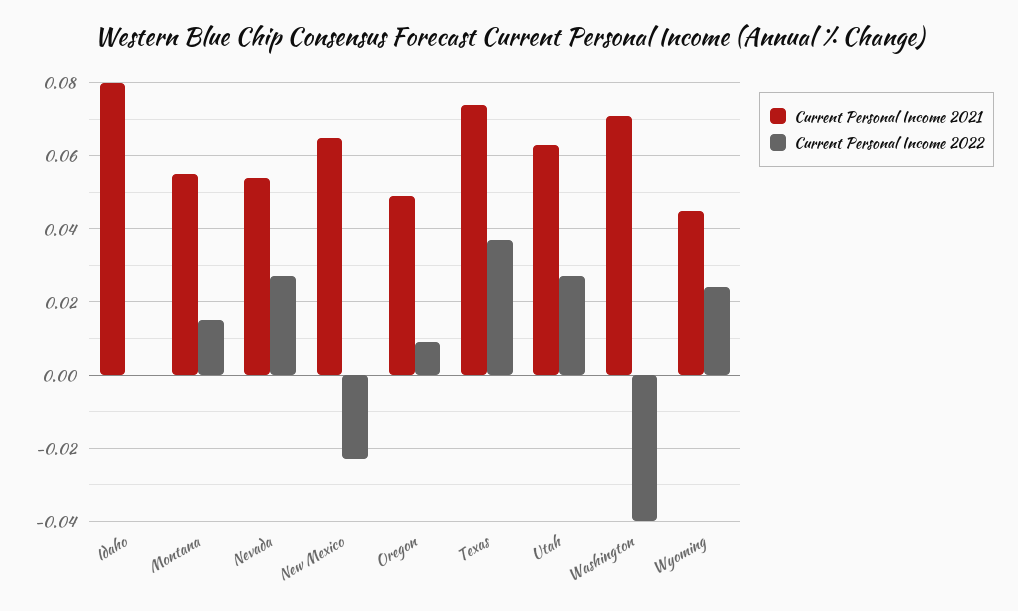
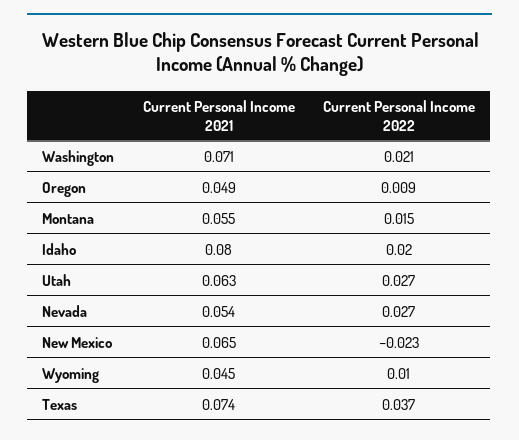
  {
    "Current Personal Income 2021": {
      "Idaho": 0.08,
      "Montana": 0.055,
      "Nevada": 0.054,
      "New Mexico": 0.065,
      "Oregon": 0.049,
      "Texas": 0.074,
      "Utah": 0.063,
      "Washington": 0.071,
      "Wyoming": 0.045
    },
    "Current Personal Income 2022": {
-     "Idaho": 0,
+     "Idaho": 0.02,
      "Montana": 0.015,
      "Nevada": 0.027,
      "New Mexico": -0.023,
      "Oregon": 0.009,
      "Texas": 0.037,
      "Utah": 0.027,
-     "Washington": -0.04,
+     "Washington": 0.021,
-     "Wyoming": 0.025
+     "Wyoming": 0.01
    }
  }

